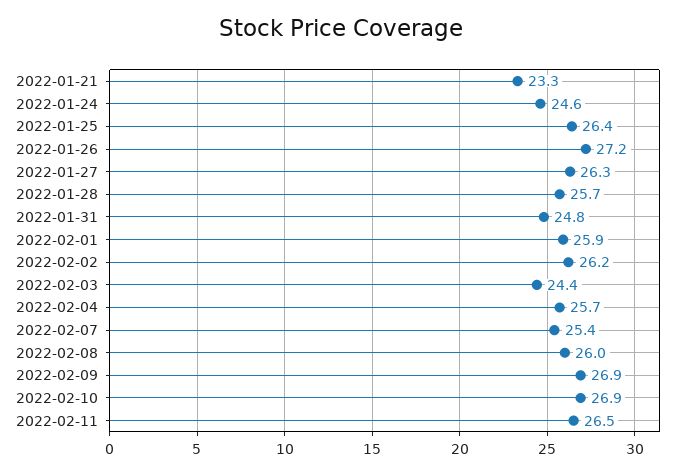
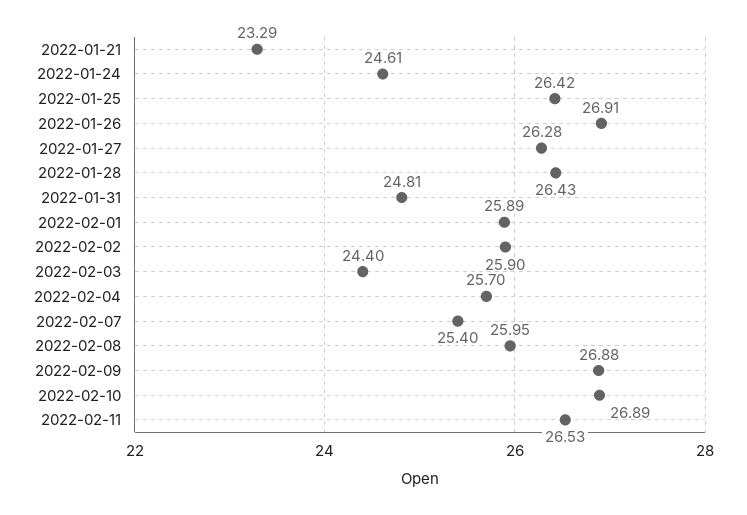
  {
    "2022-01-21": 23.29,
    "2022-01-24": 24.61,
    "2022-01-25": 26.42,
-   "2022-01-26": 27.2,
+   "2022-01-26": 26.91,
    "2022-01-27": 26.28,
-   "2022-01-28": 25.7,
+   "2022-01-28": 26.43,
    "2022-01-31": 24.81,
    "2022-02-01": 25.89,
-   "2022-02-02": 26.2,
+   "2022-02-02": 25.9,
    "2022-02-03": 24.4,
    "2022-02-04": 25.7,
    "2022-02-07": 25.4,
    "2022-02-08": 25.95,
    "2022-02-09": 26.88,
    "2022-02-10": 26.89,
    "2022-02-11": 26.53
  }

